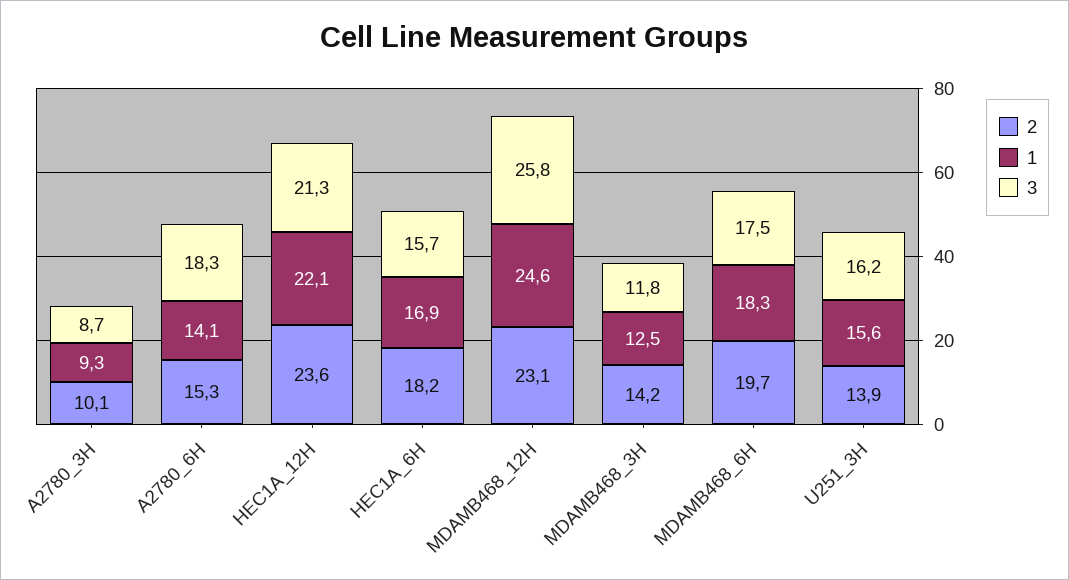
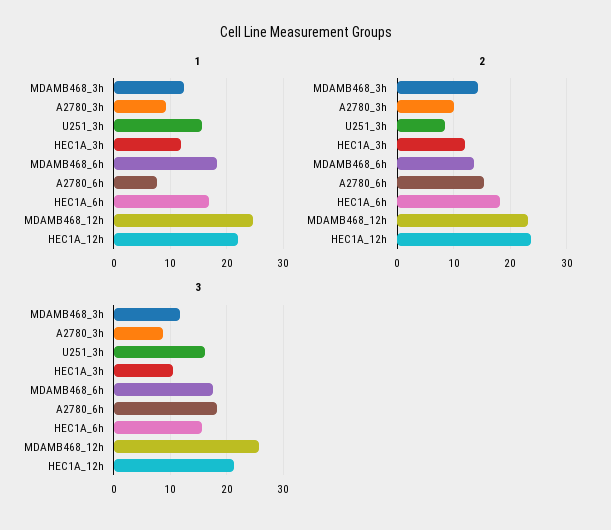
  {
    "2": {
      "A2780_3H": 10.1,
      "A2780_6H": 15.3,
      "HEC1A_12H": 23.6,
      "HEC1A_6H": 18.2,
      "MDAMB468_12H": 23.1,
      "MDAMB468_3H": 14.2,
-     "MDAMB468_6H": 19.7,
+     "MDAMB468_6H": 14,
-     "U251_3H": 13.9
+     "U251_3H": 8,
+     "HEC1A_3h": 12
    },
    "1": {
      "A2780_3H": 9.3,
-     "A2780_6H": 14.1,
+     "A2780_6H": 8,
      "HEC1A_12H": 22.1,
      "HEC1A_6H": 16.9,
      "MDAMB468_12H": 24.6,
      "MDAMB468_3H": 12.5,
      "MDAMB468_6H": 18.3,
-     "U251_3H": 15.6
+     "U251_3H": 15.6,
+     "HEC1A_3h": 12
    },
    "3": {
      "A2780_3H": 8.7,
      "A2780_6H": 18.3,
      "HEC1A_12H": 21.3,
      "HEC1A_6H": 15.7,
      "MDAMB468_12H": 25.8,
      "MDAMB468_3H": 11.8,
      "MDAMB468_6H": 17.5,
-     "U251_3H": 16.2
+     "U251_3H": 16.2,
+     "HEC1A_3h": 10
    }
  }

